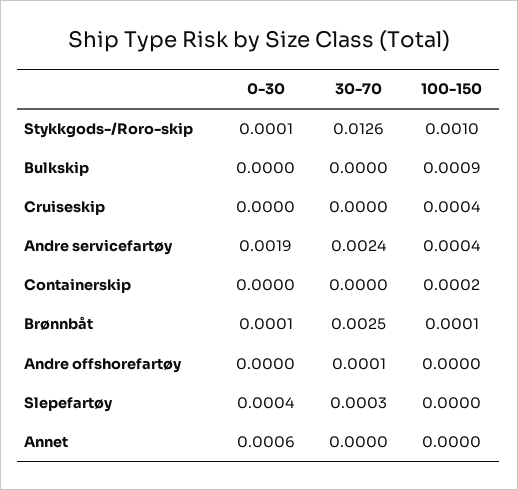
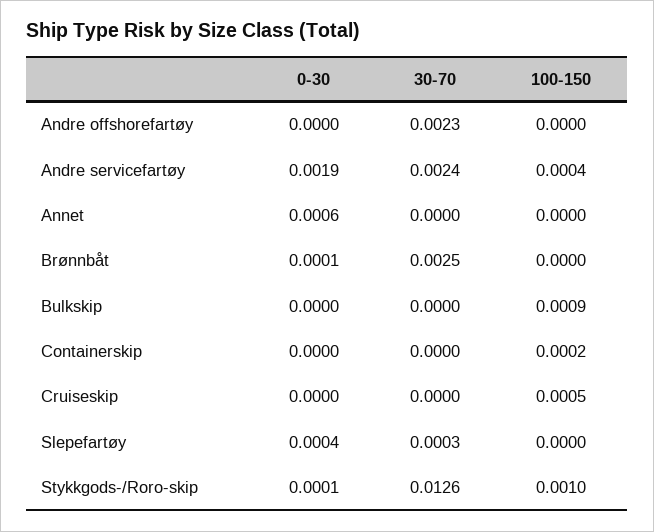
  {
    "0-30": {
      "Stykkgods-/Roro-skip": 0.0001,
      "Bulkskip": 0,
      "Cruiseskip": 0,
      "Andre servicefartøy": 0.0019,
      "Containerskip": 0,
      "Brønnbåt": 0.0001,
      "Andre offshorefartøy": 0,
      "Slepefartøy": 0.0004,
      "Annet": 0.0006
    },
    "30-70": {
      "Stykkgods-/Roro-skip": 0.0126,
      "Bulkskip": 0,
      "Cruiseskip": 0,
      "Andre servicefartøy": 0.0024,
      "Containerskip": 0,
      "Brønnbåt": 0.0025,
-     "Andre offshorefartøy": 0.0001,
+     "Andre offshorefartøy": 0.0023,
      "Slepefartøy": 0.0003,
      "Annet": 0
    },
    "100-150": {
      "Stykkgods-/Roro-skip": 0.001,
      "Bulkskip": 0.0009,
-     "Cruiseskip": 0.0004,
+     "Cruiseskip": 0.0005,
      "Andre servicefartøy": 0.0004,
      "Containerskip": 0.0002,
-     "Brønnbåt": 0.0001,
+     "Brønnbåt": 0,
      "Andre offshorefartøy": 0,
      "Slepefartøy": 0,
      "Annet": 0
    }
  }

